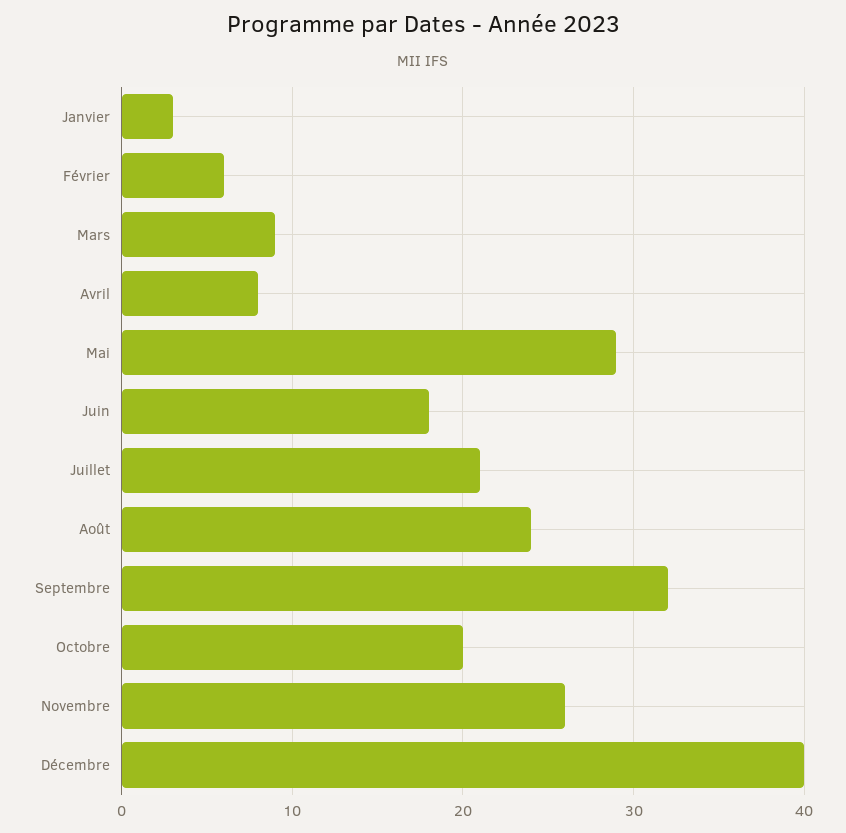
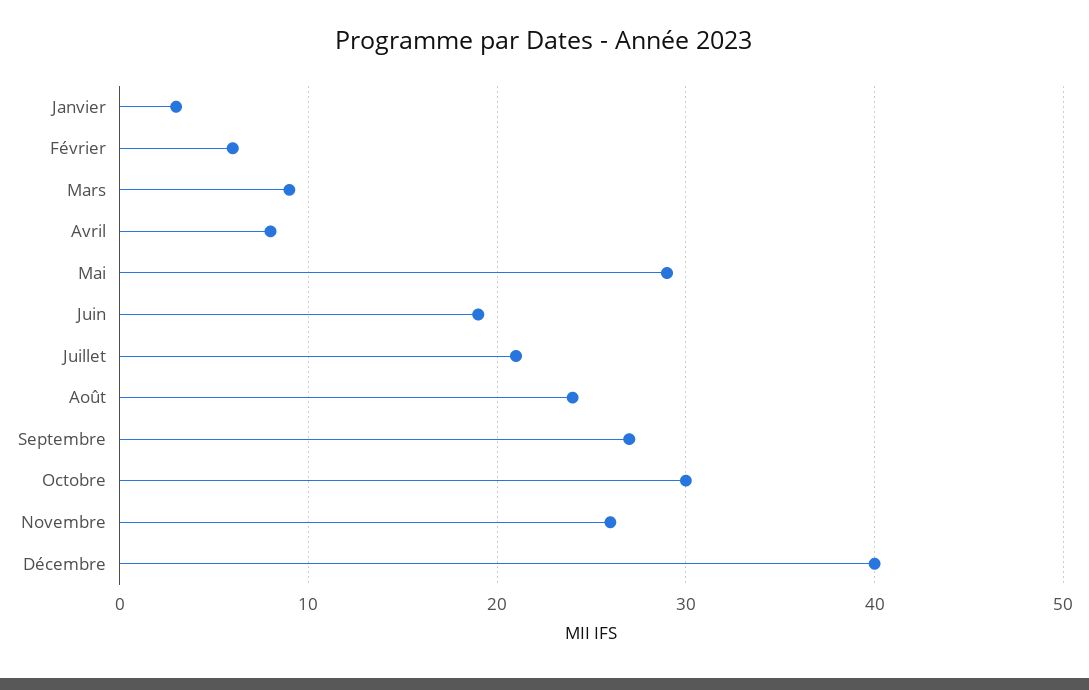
  {
    "Janvier": 3,
    "Février": 6,
    "Mars": 9,
    "Avril": 8,
    "Mai": 29,
-   "Juin": 18,
+   "Juin": 19,
    "Juillet": 21,
    "Août": 24,
-   "Septembre": 32,
+   "Septembre": 27,
-   "Octobre": 20,
+   "Octobre": 30,
    "Novembre": 26,
    "Décembre": 40
  }

